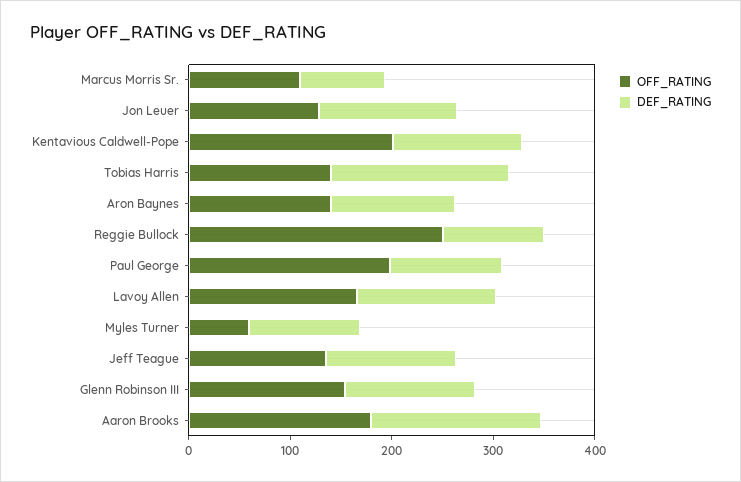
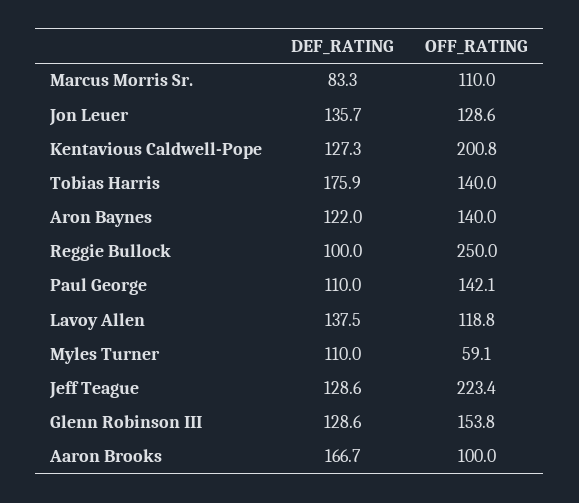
  {
    "OFF_RATING": {
      "Marcus Morris Sr.": 110,
      "Jon Leuer": 128.6,
      "Kentavious Caldwell-Pope": 200.8,
      "Tobias Harris": 140,
      "Aron Baynes": 140,
      "Reggie Bullock": 250,
-     "Paul George": 200,
+     "Paul George": 142.1,
-     "Lavoy Allen": 160,
+     "Lavoy Allen": 118.8,
      "Myles Turner": 59.1,
-     "Jeff Teague": 140,
+     "Jeff Teague": 223.4,
      "Glenn Robinson III": 153.8,
-     "Aaron Brooks": 180
+     "Aaron Brooks": 100
    },
    "DEF_RATING": {
      "Marcus Morris Sr.": 83.3,
      "Jon Leuer": 135.7,
      "Kentavious Caldwell-Pope": 127.3,
      "Tobias Harris": 175.9,
      "Aron Baynes": 122,
      "Reggie Bullock": 100,
      "Paul George": 110,
      "Lavoy Allen": 137.5,
      "Myles Turner": 110,
      "Jeff Teague": 128.6,
      "Glenn Robinson III": 128.6,
      "Aaron Brooks": 166.7
    }
  }

